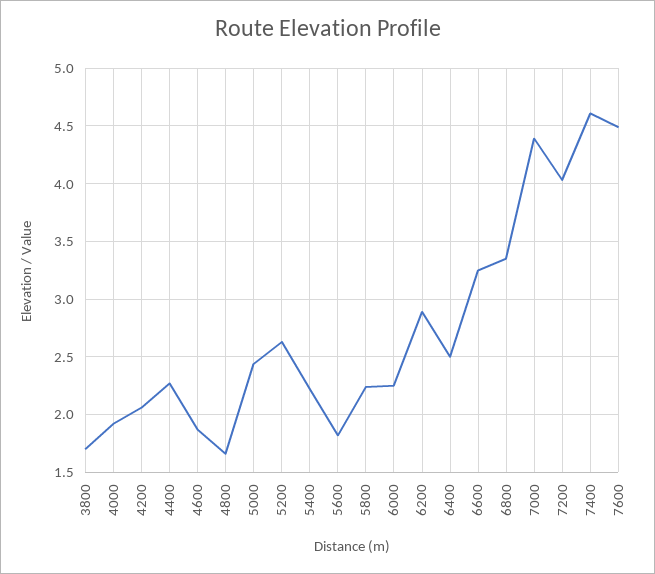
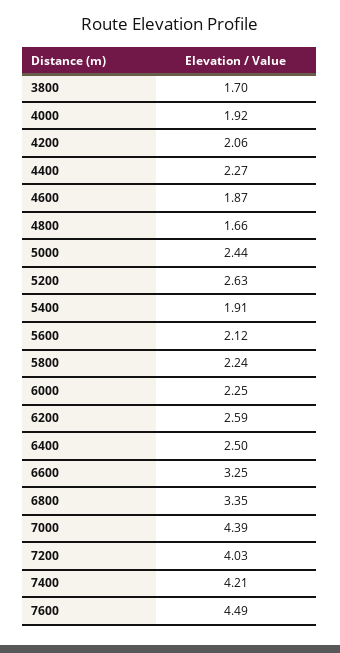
  {
    "3800": 1.7,
    "4000": 1.92,
    "4200": 2.06,
    "4400": 2.27,
    "4600": 1.87,
    "4800": 1.66,
    "5000": 2.44,
    "5200": 2.63,
-   "5400": 2.2,
+   "5400": 1.91,
-   "5600": 1.8,
+   "5600": 2.12,
    "5800": 2.24,
    "6000": 2.25,
-   "6200": 2.9,
+   "6200": 2.59,
    "6400": 2.5,
    "6600": 3.25,
    "6800": 3.35,
    "7000": 4.39,
    "7200": 4.03,
-   "7400": 4.6,
+   "7400": 4.21,
    "7600": 4.49
  }

